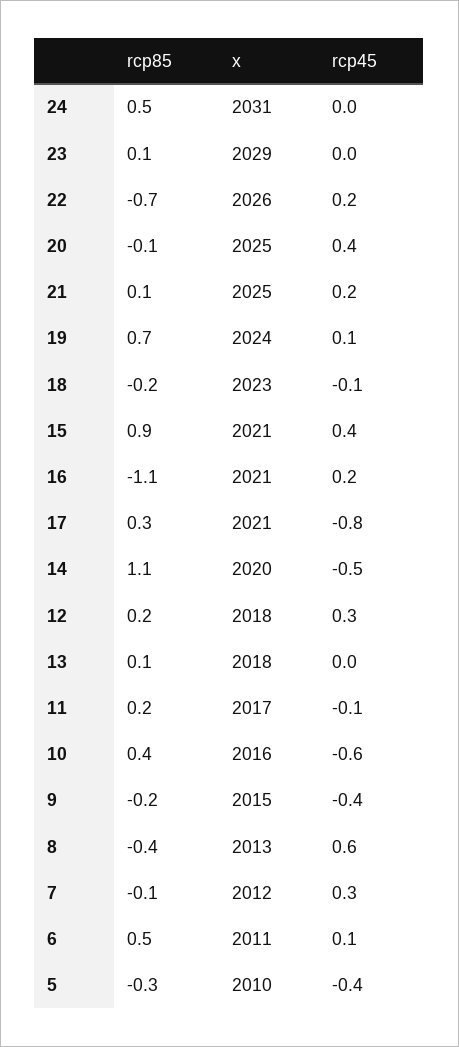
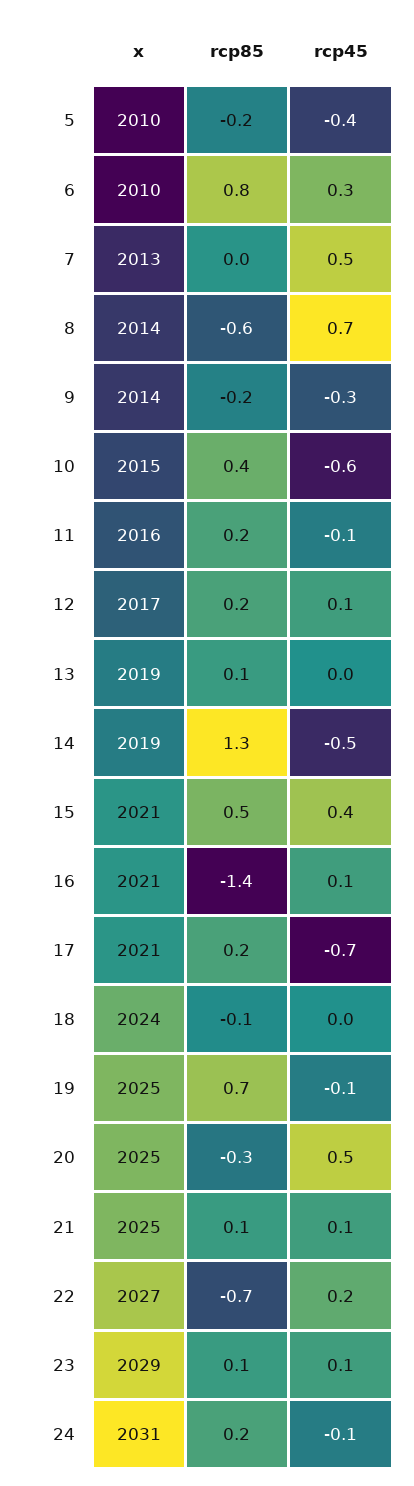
  {
    "rcp85": {
-     "24": 0.5,
+     "24": 0.2,
      "23": 0.1,
      "22": -0.7,
-     "20": -0.1,
+     "20": -0.3,
      "21": 0.1,
      "19": 0.7,
-     "18": -0.2,
+     "18": -0.1,
-     "15": 0.9,
+     "15": 0.5,
-     "16": -1.1,
+     "16": -1.4,
-     "17": 0.3,
+     "17": 0.2,
-     "14": 1.1,
+     "14": 1.3,
      "12": 0.2,
      "13": 0.1,
      "11": 0.2,
      "10": 0.4,
      "9": -0.2,
-     "8": -0.4,
+     "8": -0.6,
-     "7": -0.1,
+     "7": 0,
-     "6": 0.5,
+     "6": 0.8,
-     "5": -0.3
+     "5": -0.2
    },
    "x": {
      "24": 2031,
      "23": 2029,
-     "22": 2026,
+     "22": 2027,
      "20": 2025,
      "21": 2025,
-     "19": 2024,
+     "19": 2025,
-     "18": 2023,
+     "18": 2024,
      "15": 2021,
      "16": 2021,
      "17": 2021,
-     "14": 2020,
+     "14": 2019,
-     "12": 2018,
+     "12": 2017,
-     "13": 2018,
+     "13": 2019,
-     "11": 2017,
+     "11": 2016,
-     "10": 2016,
+     "10": 2015,
-     "9": 2015,
+     "9": 2014,
-     "8": 2013,
+     "8": 2014,
-     "7": 2012,
+     "7": 2013,
-     "6": 2011,
+     "6": 2010,
      "5": 2010
    },
    "rcp45": {
-     "24": 0,
+     "24": -0.1,
-     "23": 0,
+     "23": 0.1,
      "22": 0.2,
-     "20": 0.4,
+     "20": 0.5,
-     "21": 0.2,
+     "21": 0.1,
-     "19": 0.1,
+     "19": -0.1,
-     "18": -0.1,
+     "18": 0,
      "15": 0.4,
-     "16": 0.2,
+     "16": 0.1,
-     "17": -0.8,
+     "17": -0.7,
      "14": -0.5,
-     "12": 0.3,
+     "12": 0.1,
      "13": 0,
      "11": -0.1,
      "10": -0.6,
-     "9": -0.4,
+     "9": -0.3,
-     "8": 0.6,
+     "8": 0.7,
-     "7": 0.3,
+     "7": 0.5,
-     "6": 0.1,
+     "6": 0.3,
      "5": -0.4
    }
  }

